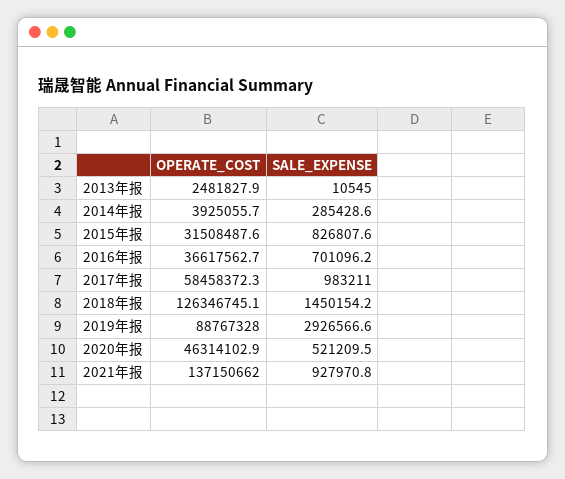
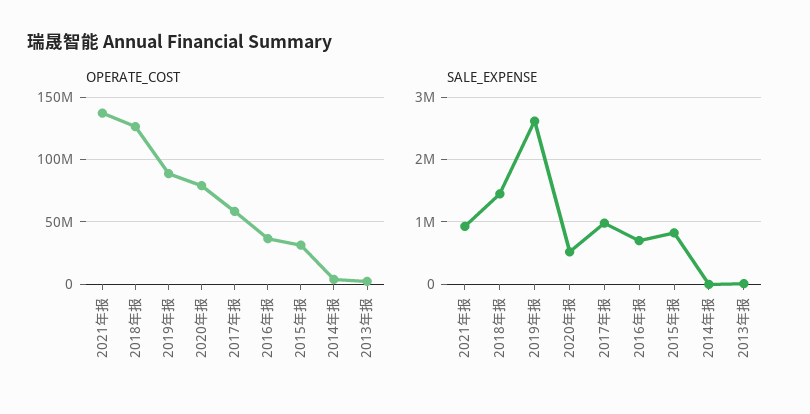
  {
    "OPERATE_COST": {
      "2013年报": 2481827.9,
      "2014年报": 3925055.7,
      "2015年报": 31508487.6,
      "2016年报": 36617562.7,
      "2017年报": 58458372.3,
      "2018年报": 126346745.1,
      "2019年报": 88767328,
-     "2020年报": 46314102.9,
+     "2020年报": 80000000,
      "2021年报": 137150662
    },
    "SALE_EXPENSE": {
      "2013年报": 10545,
-     "2014年报": 285428.6,
+     "2014年报": 0,
      "2015年报": 826807.6,
      "2016年报": 701096.2,
      "2017年报": 983211,
      "2018年报": 1450154.2,
-     "2019年报": 2926566.6,
+     "2019年报": 2600000,
      "2020年报": 521209.5,
      "2021年报": 927970.8
    }
  }

